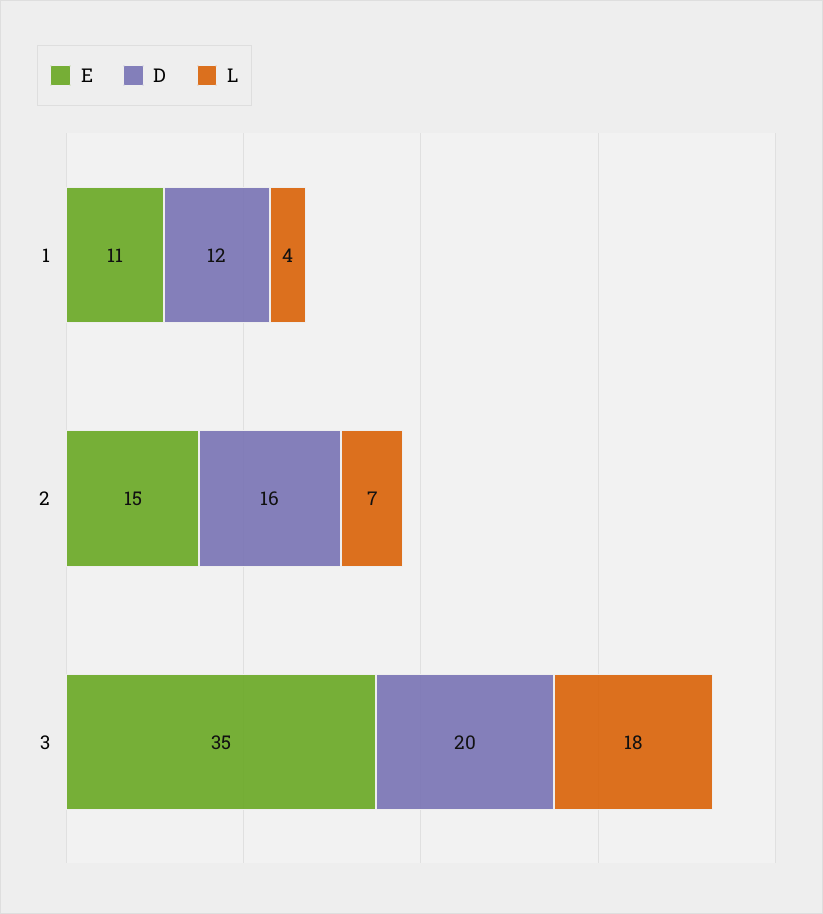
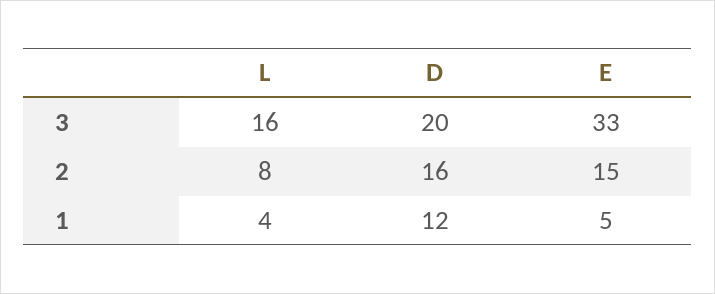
  {
    "E": {
-     "1": 11,
+     "1": 5,
      "2": 15,
-     "3": 35
+     "3": 33
    },
    "D": {
      "1": 12,
      "2": 16,
      "3": 20
    },
    "L": {
      "1": 4,
-     "2": 7,
+     "2": 8,
-     "3": 18
+     "3": 16
    }
  }

